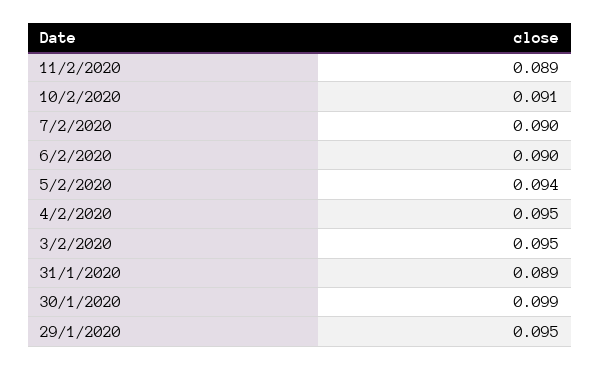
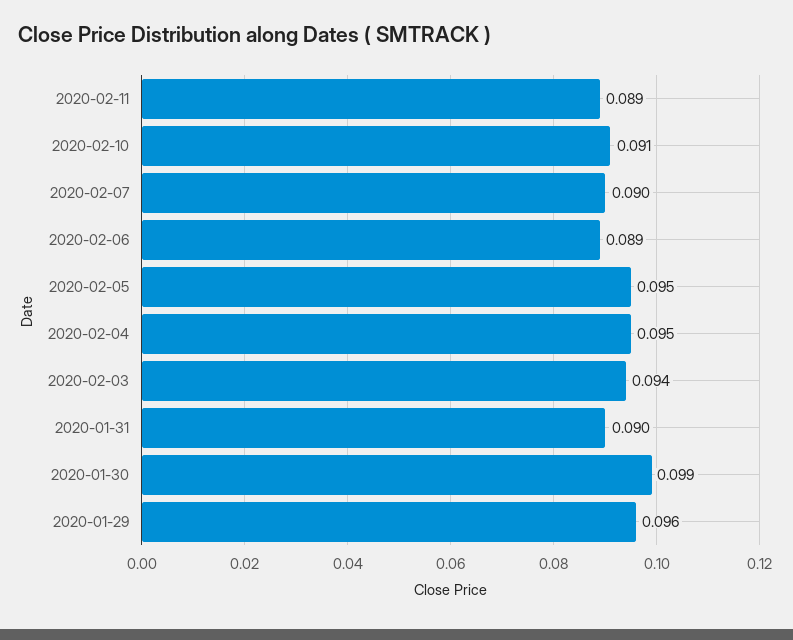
  {
    "11/2/2020": 0.089,
    "10/2/2020": 0.091,
    "7/2/2020": 0.09,
-   "6/2/2020": 0.09,
+   "6/2/2020": 0.089,
-   "5/2/2020": 0.094,
+   "5/2/2020": 0.095,
    "4/2/2020": 0.095,
-   "3/2/2020": 0.095,
+   "3/2/2020": 0.094,
-   "31/1/2020": 0.089,
+   "31/1/2020": 0.09,
    "30/1/2020": 0.099,
-   "29/1/2020": 0.095
+   "29/1/2020": 0.096
  }

